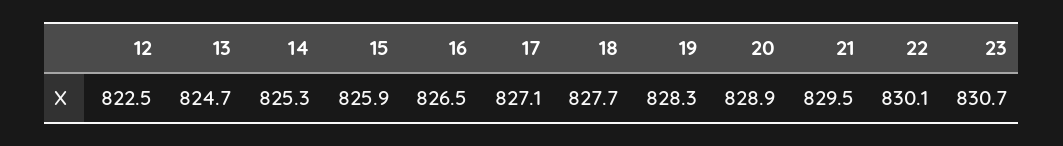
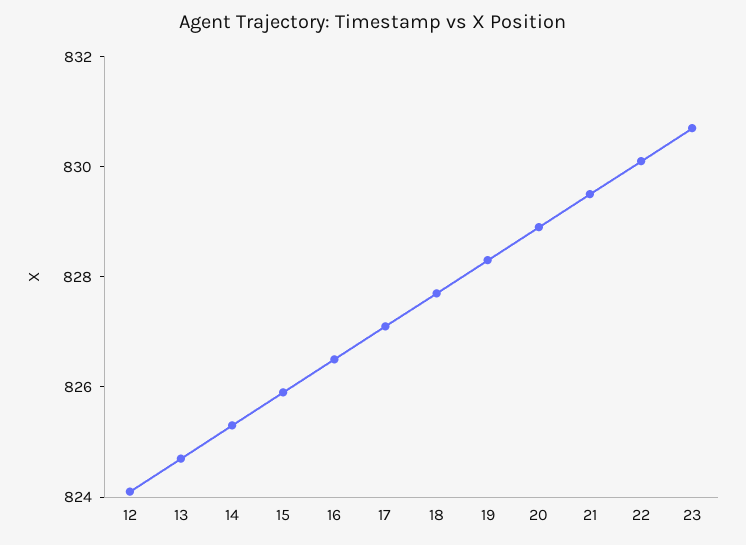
  {
-   "12": 822.5,
+   "12": 824,
    "13": 824.7,
    "14": 825.3,
    "15": 825.9,
    "16": 826.5,
    "17": 827.1,
    "18": 827.7,
    "19": 828.3,
    "20": 828.9,
    "21": 829.5,
    "22": 830.1,
    "23": 830.7
  }

